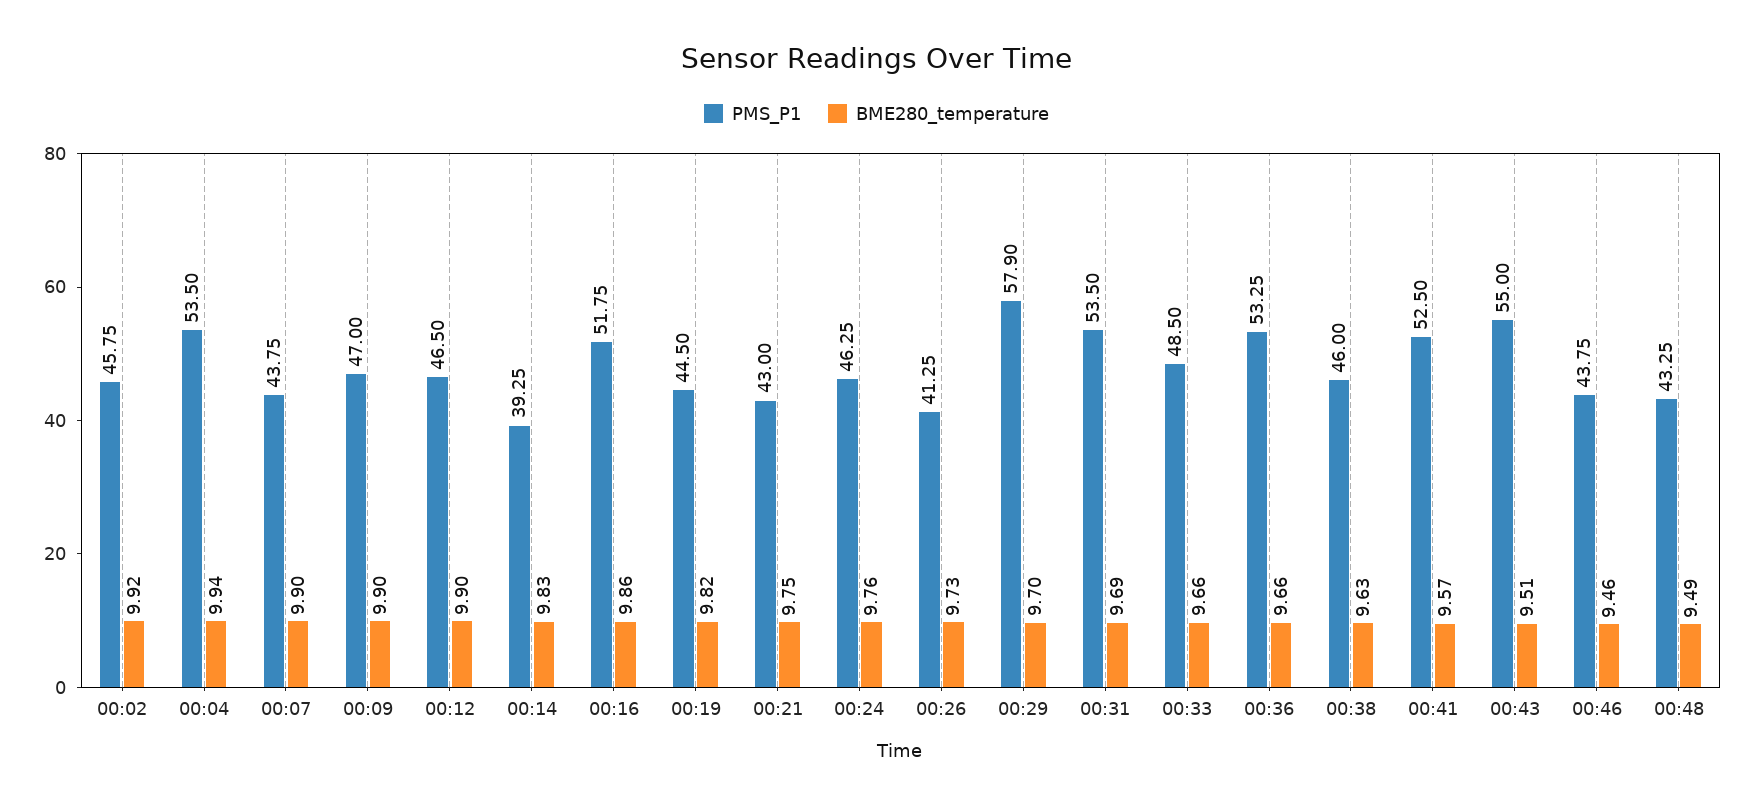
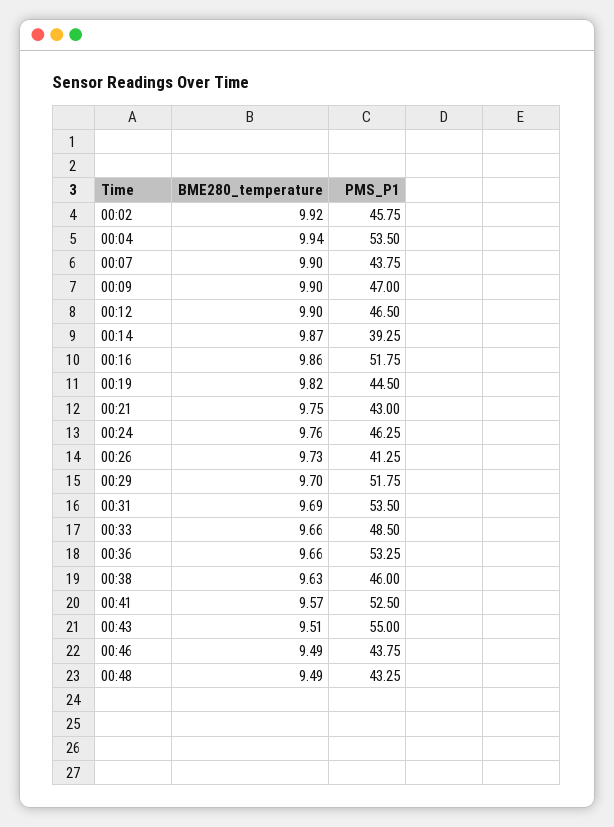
  {
    "PMS_P1": {
      "00:02": 45.75,
      "00:04": 53.5,
      "00:07": 43.75,
      "00:09": 47,
      "00:12": 46.5,
      "00:14": 39.25,
      "00:16": 51.75,
      "00:19": 44.5,
      "00:21": 43,
      "00:24": 46.25,
      "00:26": 41.25,
-     "00:29": 57.9,
+     "00:29": 51.75,
      "00:31": 53.5,
      "00:33": 48.5,
      "00:36": 53.25,
      "00:38": 46,
      "00:41": 52.5,
      "00:43": 55,
      "00:46": 43.75,
      "00:48": 43.25
    },
    "BME280_temperature": {
      "00:02": 9.92,
      "00:04": 9.94,
      "00:07": 9.9,
      "00:09": 9.9,
      "00:12": 9.9,
-     "00:14": 9.83,
+     "00:14": 9.87,
      "00:16": 9.86,
      "00:19": 9.82,
      "00:21": 9.75,
      "00:24": 9.76,
      "00:26": 9.73,
      "00:29": 9.7,
      "00:31": 9.69,
      "00:33": 9.66,
      "00:36": 9.66,
      "00:38": 9.63,
      "00:41": 9.57,
      "00:43": 9.51,
-     "00:46": 9.46,
+     "00:46": 9.49,
      "00:48": 9.49
    }
  }

